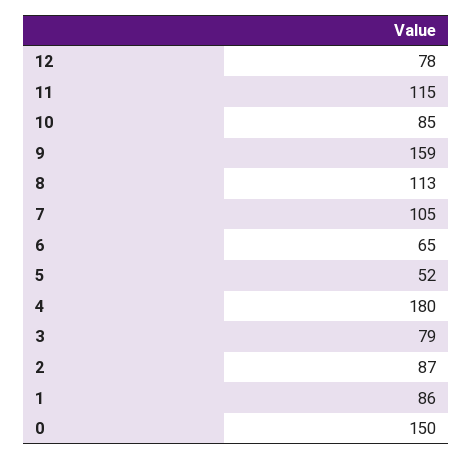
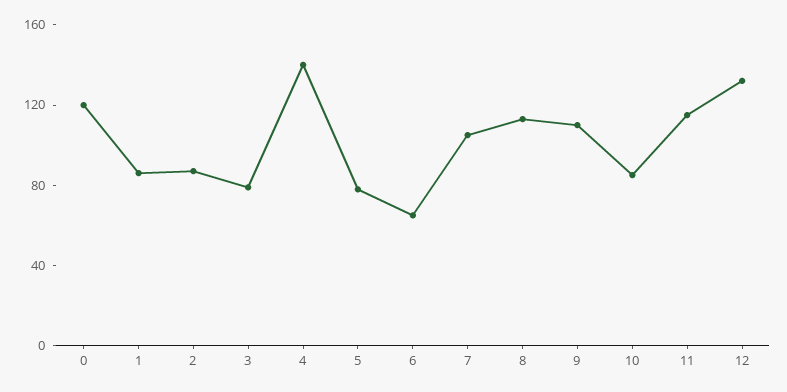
  {
-   "12": 78,
+   "12": 130,
    "11": 115,
    "10": 85,
-   "9": 159,
+   "9": 110,
    "8": 113,
    "7": 105,
    "6": 65,
-   "5": 52,
+   "5": 80,
-   "4": 180,
+   "4": 140,
    "3": 79,
    "2": 87,
    "1": 86,
-   "0": 150
+   "0": 120
  }

